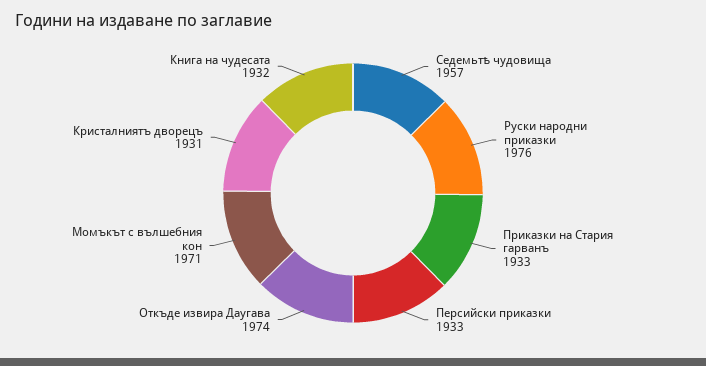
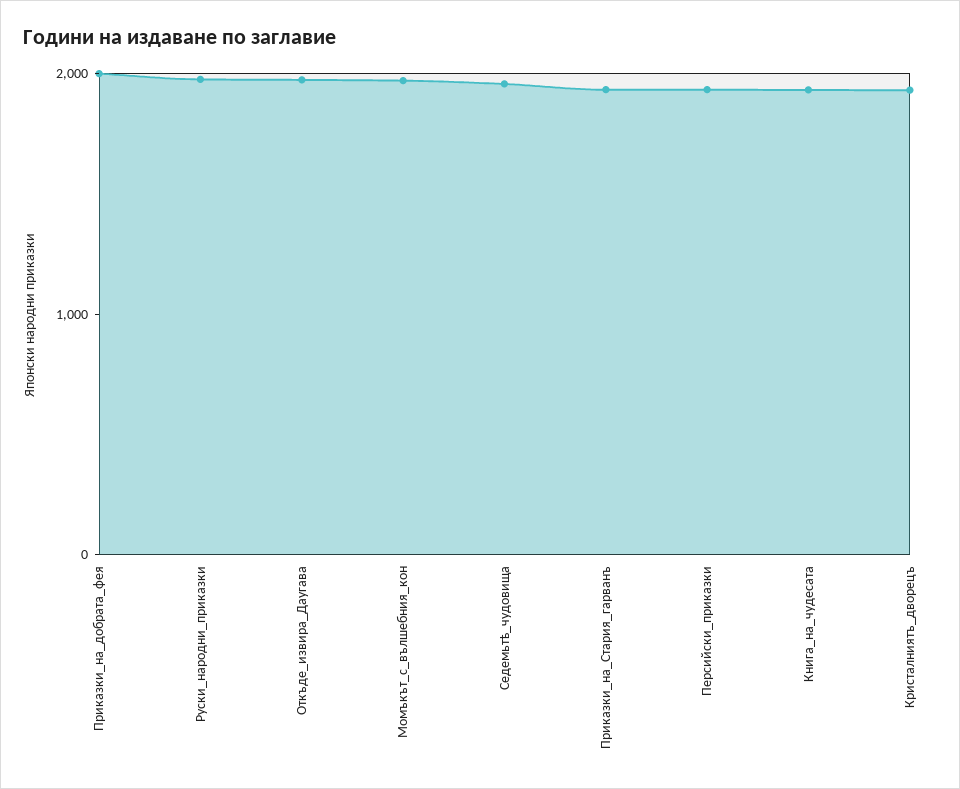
  {
    "Седемьтѣ чудовища": 1957,
    "Руски народни приказки": 1976,
    "Приказки на Стария гарванъ": 1933,
    "Персийски приказки": 1933,
    "Откъде извира Даугава": 1974,
    "Момъкът с вълшебния кон": 1971,
    "Кристалниятъ дворецъ": 1931,
-   "Книга на чудесата": 1932
+   "Книга на чудесата": 1932,
+   "Приказки_на_добрата_фея": 2000
  }

